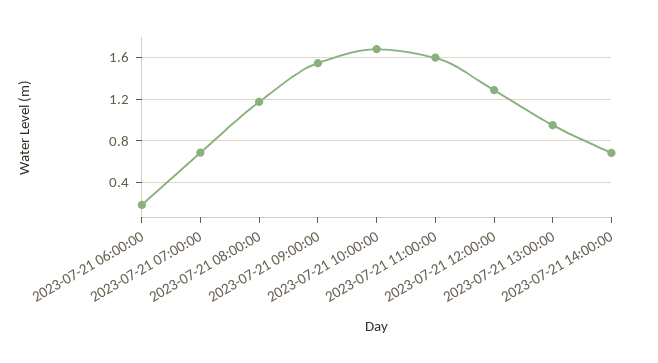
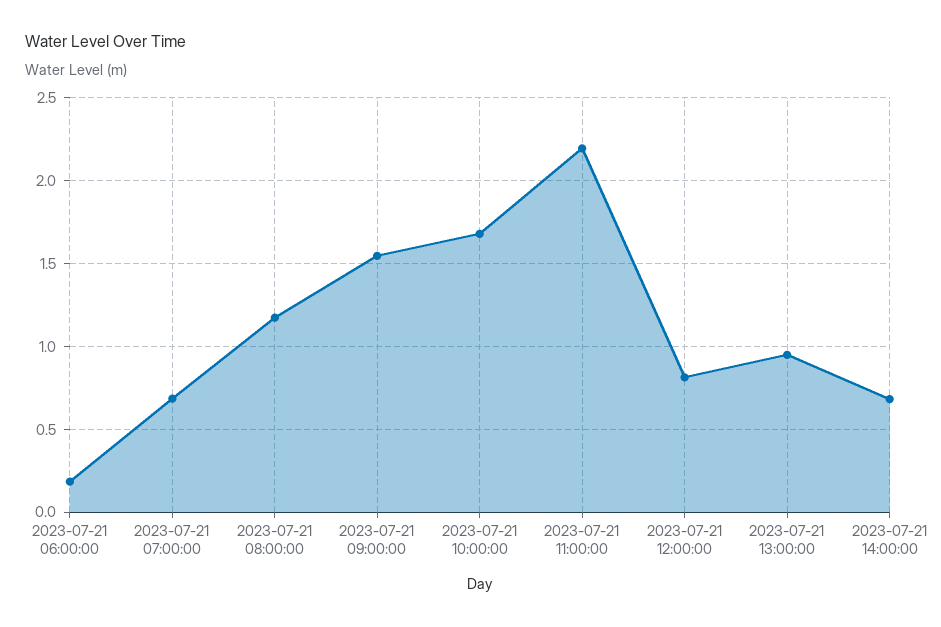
  {
    "2023-07-21 06:00:00": 0.2,
    "2023-07-21 07:00:00": 0.7,
    "2023-07-21 08:00:00": 1.15,
    "2023-07-21 09:00:00": 1.55,
    "2023-07-21 10:00:00": 1.7,
-   "2023-07-21 11:00:00": 1.6,
+   "2023-07-21 11:00:00": 2.2,
-   "2023-07-21 12:00:00": 1.3,
+   "2023-07-21 12:00:00": 0.8,
    "2023-07-21 13:00:00": 0.95,
    "2023-07-21 14:00:00": 0.7
  }

